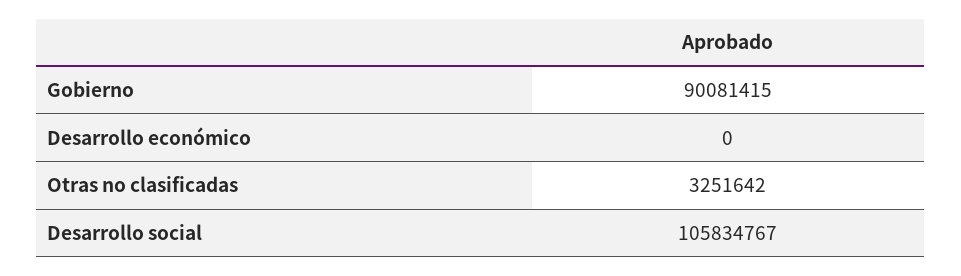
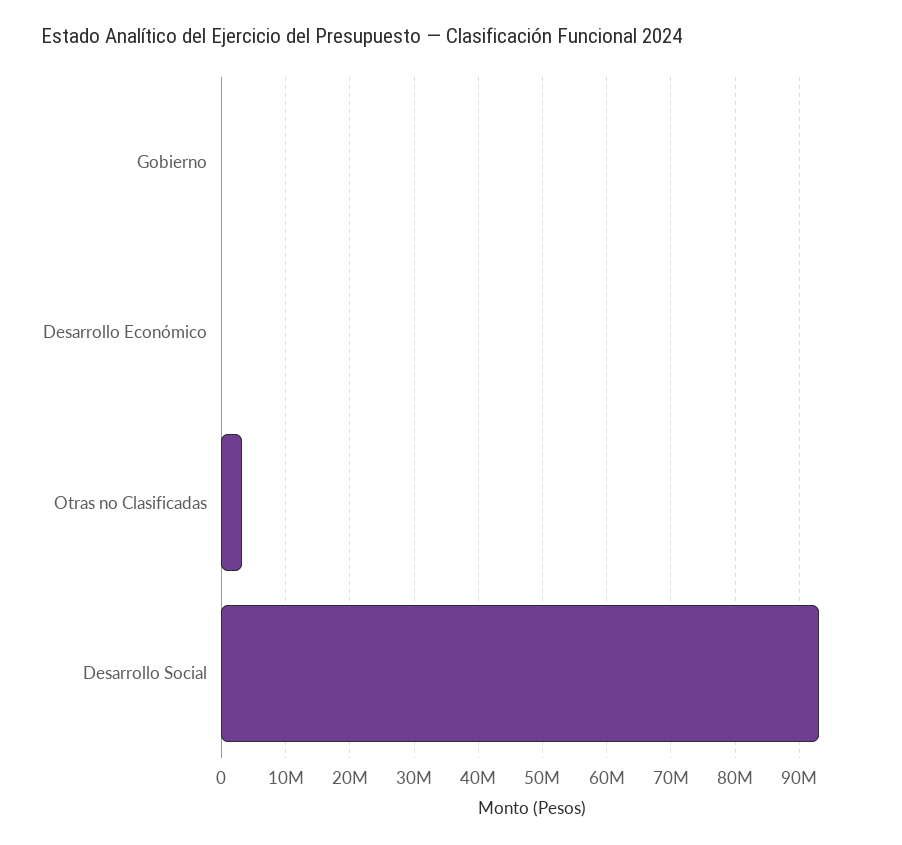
  {
-   "Gobierno": 90081415,
+   "Gobierno": 0,
    "Desarrollo económico": 0,
    "Otras no clasificadas": 3251642,
-   "Desarrollo social": 105834767
+   "Desarrollo social": 93000000
  }

